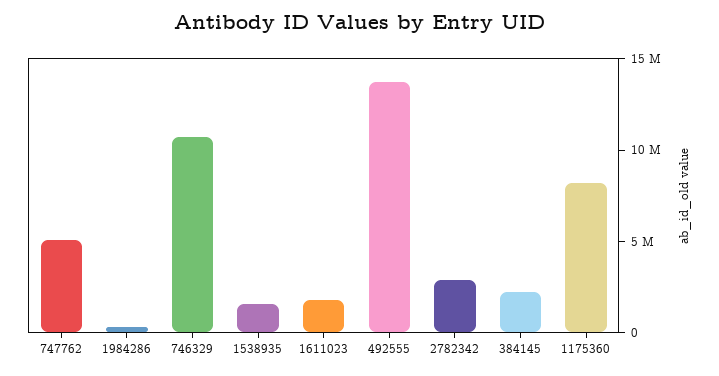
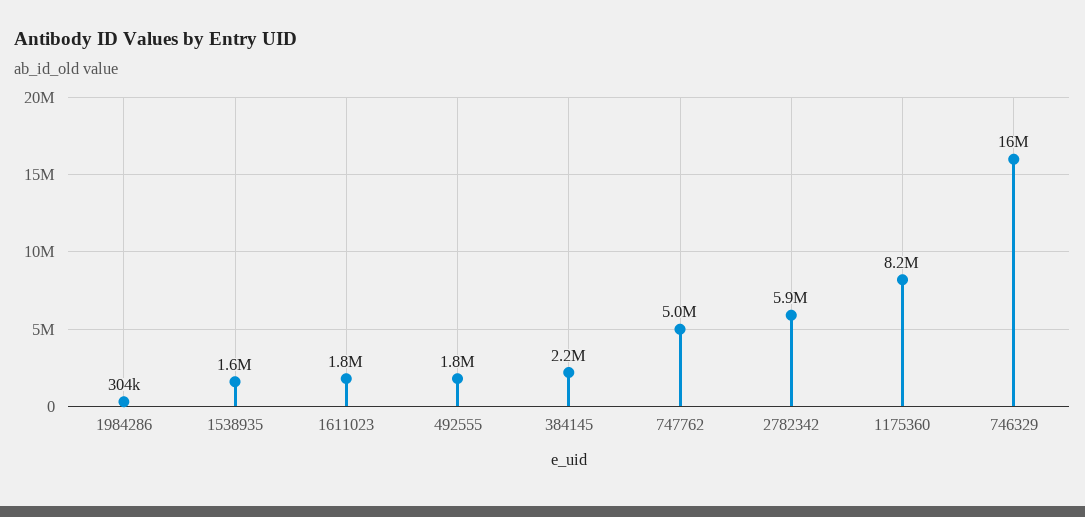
  {
    "747762": 5000000,
    "1984286": 304000,
-   "746329": 11000000,
+   "746329": 16000000,
    "1538935": 1600000,
    "1611023": 1800000,
-   "492555": 14000000,
+   "492555": 1800000,
-   "2782342": 3000000,
+   "2782342": 5900000,
    "384145": 2200000,
    "1175360": 8200000
  }

